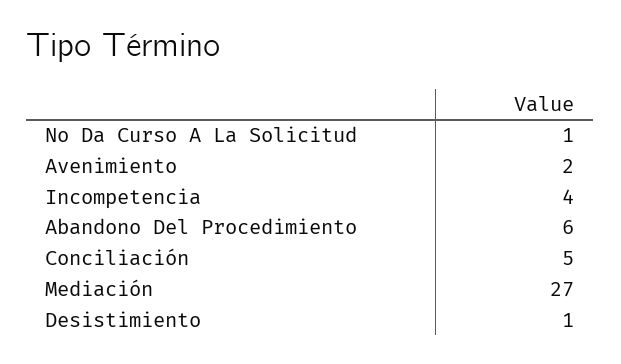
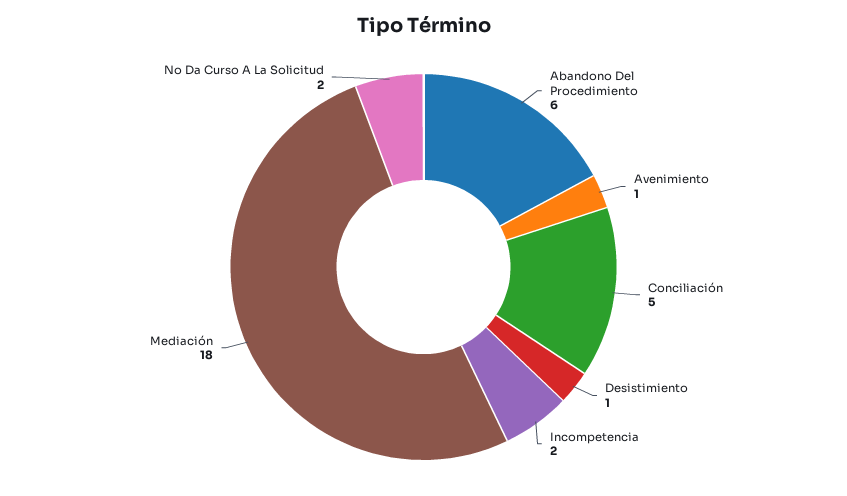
  {
-   "No Da Curso A La Solicitud": 1,
+   "No Da Curso A La Solicitud": 2,
-   "Avenimiento": 2,
+   "Avenimiento": 1,
-   "Incompetencia": 4,
+   "Incompetencia": 2,
    "Abandono Del Procedimiento": 6,
    "Conciliación": 5,
-   "Mediación": 27,
+   "Mediación": 18,
    "Desistimiento": 1
  }

